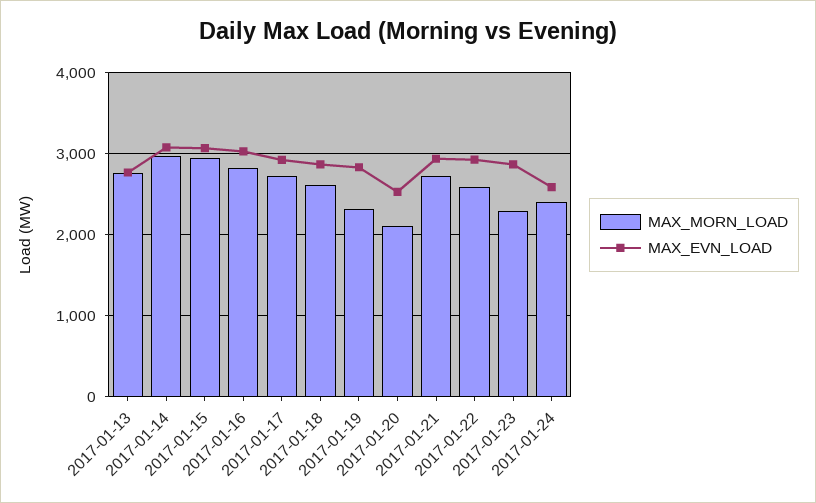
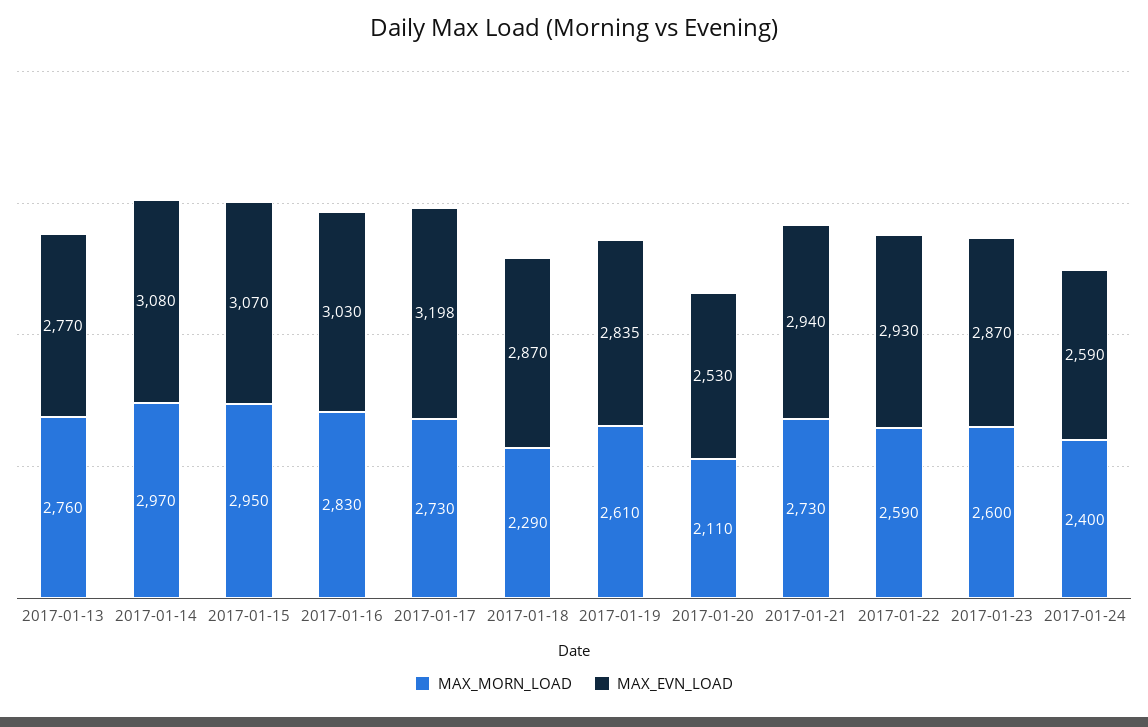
  {
    "MAX_MORN_LOAD": {
      "2017-01-13": 2760,
      "2017-01-14": 2970,
      "2017-01-15": 2950,
      "2017-01-16": 2830,
      "2017-01-17": 2730,
-     "2017-01-18": 2600,
+     "2017-01-18": 2290,
-     "2017-01-19": 2300,
+     "2017-01-19": 2610,
      "2017-01-20": 2110,
      "2017-01-21": 2730,
      "2017-01-22": 2590,
-     "2017-01-23": 2300,
+     "2017-01-23": 2600,
      "2017-01-24": 2400
    },
    "MAX_EVN_LOAD": {
      "2017-01-13": 2770,
      "2017-01-14": 3080,
      "2017-01-15": 3070,
      "2017-01-16": 3030,
-     "2017-01-17": 2900,
+     "2017-01-17": 3198,
      "2017-01-18": 2870,
      "2017-01-19": 2835,
      "2017-01-20": 2530,
      "2017-01-21": 2940,
      "2017-01-22": 2930,
      "2017-01-23": 2870,
      "2017-01-24": 2590
    }
  }

